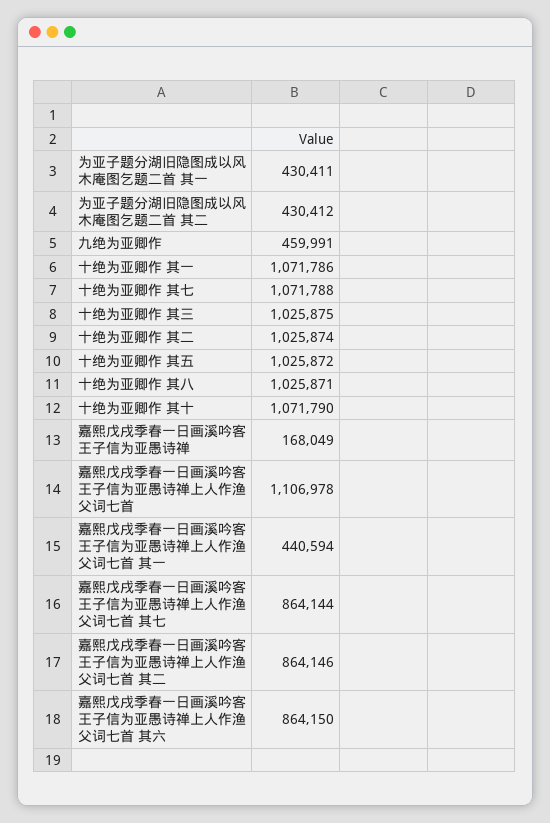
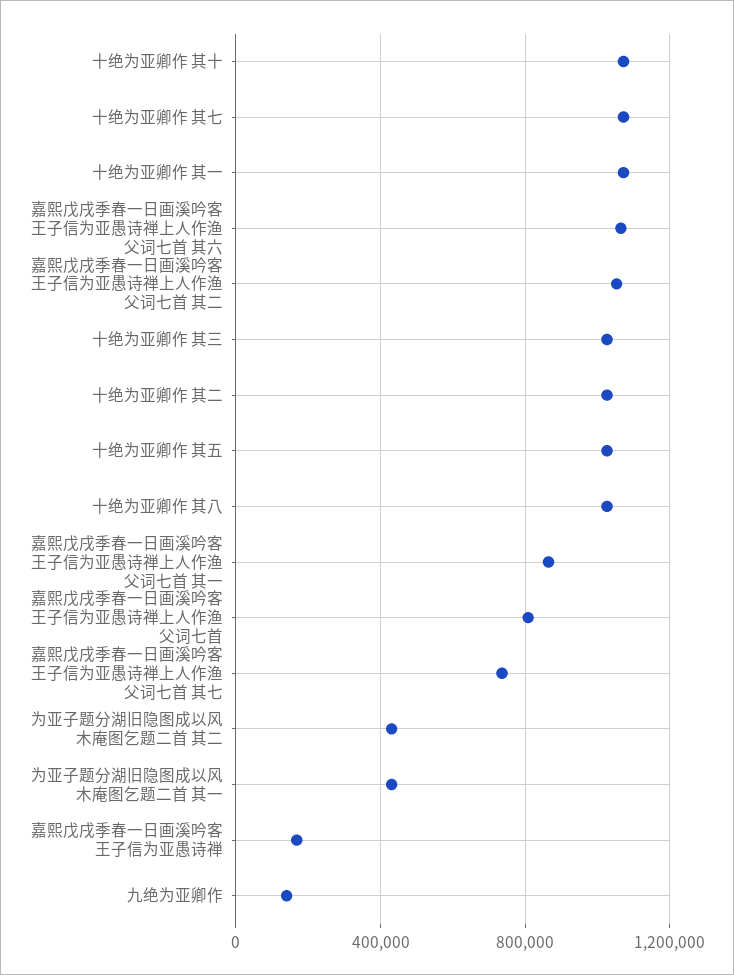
  {
    "为亚子题分湖旧隐图成以风木庵图乞题二首 其一": 430411,
    "为亚子题分湖旧隐图成以风木庵图乞题二首 其二": 430412,
-   "九绝为亚卿作": 459991,
+   "九绝为亚卿作": 150000,
    "十绝为亚卿作 其一": 1071786,
    "十绝为亚卿作 其七": 1071788,
    "十绝为亚卿作 其三": 1025875,
    "十绝为亚卿作 其二": 1025874,
    "十绝为亚卿作 其五": 1025872,
    "十绝为亚卿作 其八": 1025871,
    "十绝为亚卿作 其十": 1071790,
    "嘉熙戊戌季春一日画溪吟客王子信为亚愚诗禅": 168049,
-   "嘉熙戊戌季春一日画溪吟客王子信为亚愚诗禅上人作渔父词七首": 1106978,
+   "嘉熙戊戌季春一日画溪吟客王子信为亚愚诗禅上人作渔父词七首": 800000,
-   "嘉熙戊戌季春一日画溪吟客王子信为亚愚诗禅上人作渔父词七首 其一": 440594,
+   "嘉熙戊戌季春一日画溪吟客王子信为亚愚诗禅上人作渔父词七首 其一": 850000,
-   "嘉熙戊戌季春一日画溪吟客王子信为亚愚诗禅上人作渔父词七首 其七": 864144,
+   "嘉熙戊戌季春一日画溪吟客王子信为亚愚诗禅上人作渔父词七首 其七": 750000,
-   "嘉熙戊戌季春一日画溪吟客王子信为亚愚诗禅上人作渔父词七首 其二": 864146,
+   "嘉熙戊戌季春一日画溪吟客王子信为亚愚诗禅上人作渔父词七首 其二": 1050000,
-   "嘉熙戊戌季春一日画溪吟客王子信为亚愚诗禅上人作渔父词七首 其六": 864150
+   "嘉熙戊戌季春一日画溪吟客王子信为亚愚诗禅上人作渔父词七首 其六": 1050000
  }

